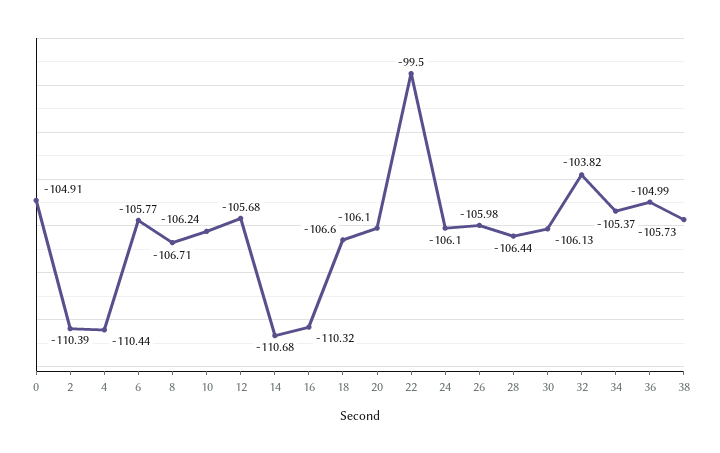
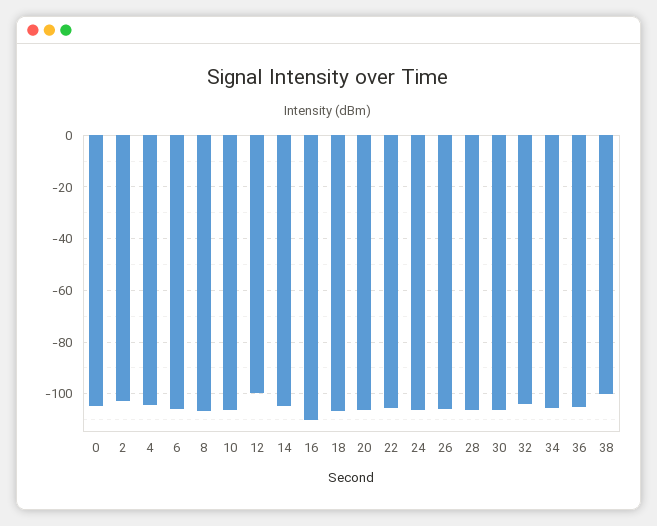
  {
    "0": -104.91,
-   "2": -110.39,
+   "2": -102.5,
-   "4": -110.44,
+   "4": -105,
    "6": -105.77,
    "8": -106.71,
    "10": -106.24,
-   "12": -105.68,
+   "12": -100,
-   "14": -110.68,
+   "14": -105,
    "16": -110.32,
    "18": -106.6,
    "20": -106.1,
-   "22": -99.5,
+   "22": -105,
    "24": -106.1,
    "26": -105.98,
    "28": -106.44,
    "30": -106.13,
    "32": -103.82,
    "34": -105.37,
    "36": -104.99,
-   "38": -105.73
+   "38": -100
  }

